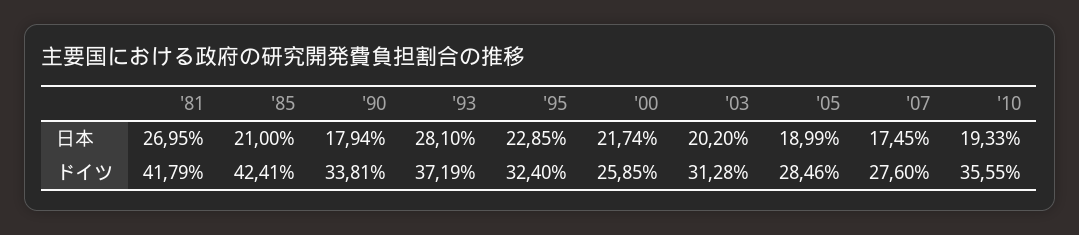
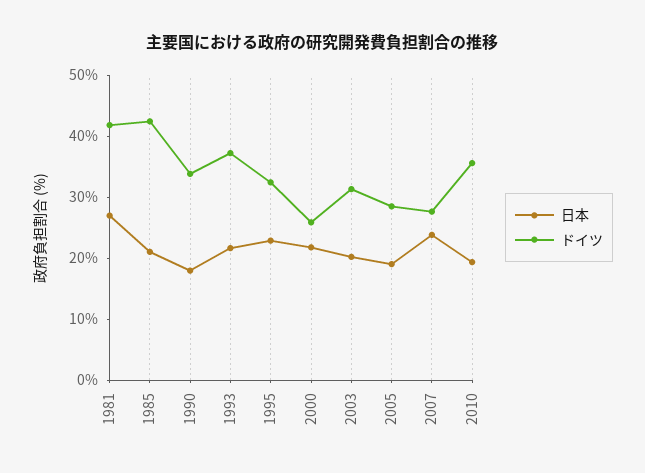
  {
    "日本": {
      "'81": 26.95,
      "'85": 21,
      "'90": 17.94,
-     "'93": 28.1,
+     "'93": 22,
      "'95": 22.85,
      "'00": 21.74,
      "'03": 20.2,
      "'05": 18.99,
-     "'07": 17.45,
+     "'07": 24,
      "'10": 19.33
    },
    "ドイツ": {
      "'81": 41.79,
      "'85": 42.41,
      "'90": 33.81,
      "'93": 37.19,
      "'95": 32.4,
      "'00": 25.85,
      "'03": 31.28,
      "'05": 28.46,
      "'07": 27.6,
      "'10": 35.55
    }
  }

